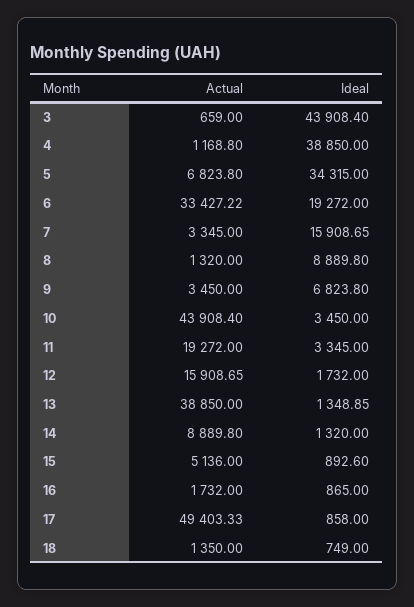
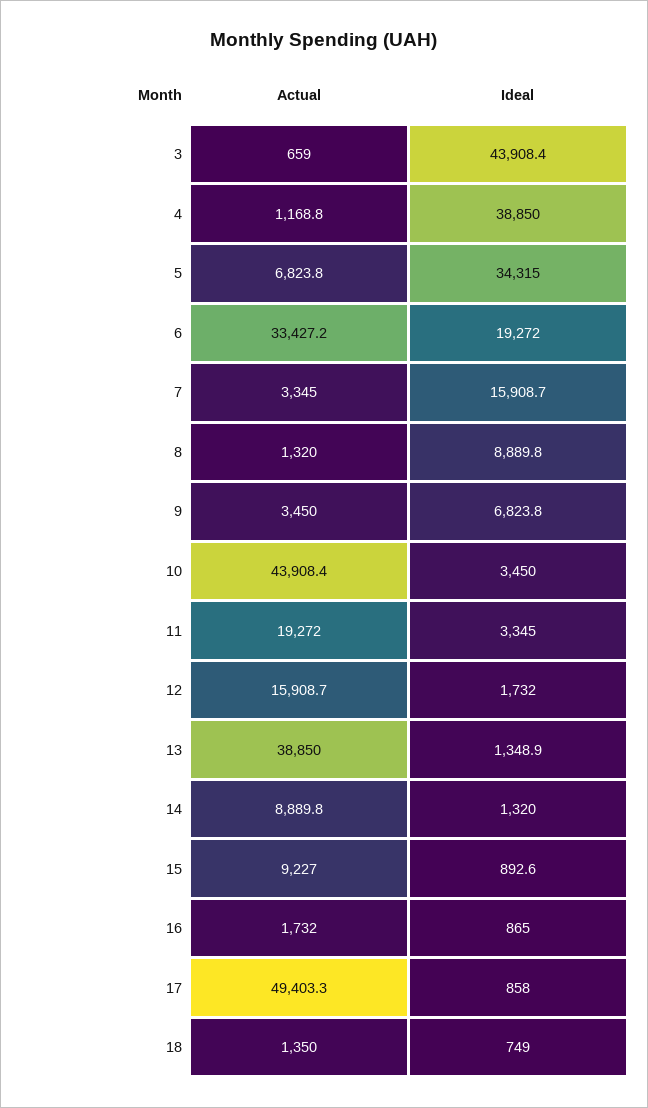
  {
    "Actual": {
      "3": 659,
      "4": 1168.8,
      "5": 6823.8,
      "6": 33427.22,
      "7": 3345,
      "8": 1320,
      "9": 3450,
      "10": 43908.4,
      "11": 19272,
      "12": 15908.65,
      "13": 38850,
      "14": 8889.8,
-     "15": 5136,
+     "15": 9227,
      "16": 1732,
      "17": 49403.33,
      "18": 1350
    },
    "Ideal": {
      "3": 43908.4,
      "4": 38850,
      "5": 34315,
      "6": 19272,
      "7": 15908.65,
      "8": 8889.8,
      "9": 6823.8,
      "10": 3450,
      "11": 3345,
      "12": 1732,
      "13": 1348.85,
      "14": 1320,
      "15": 892.6,
      "16": 865,
      "17": 858,
      "18": 749
    }
  }

